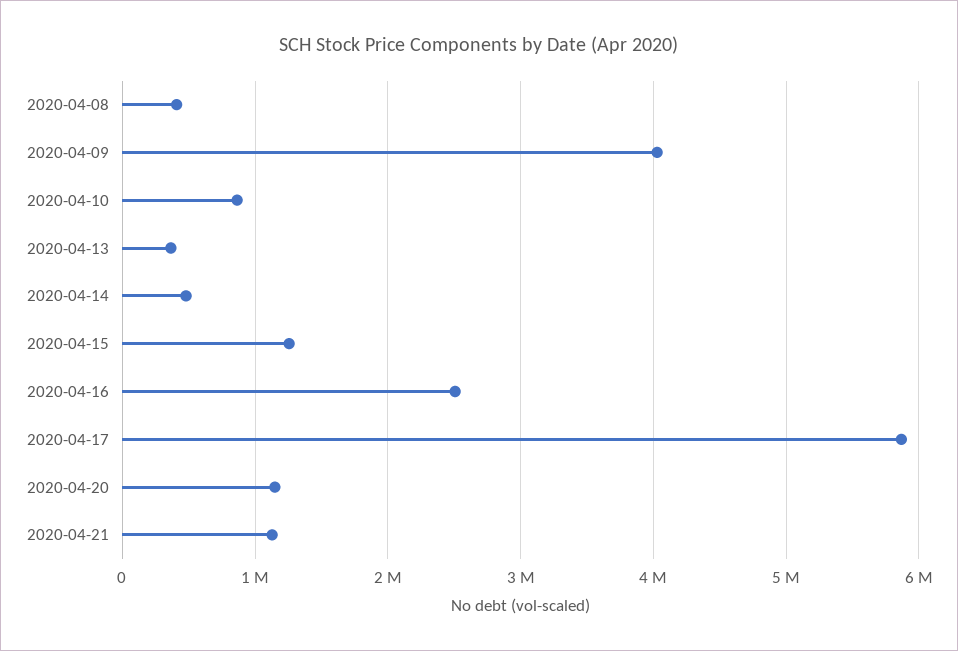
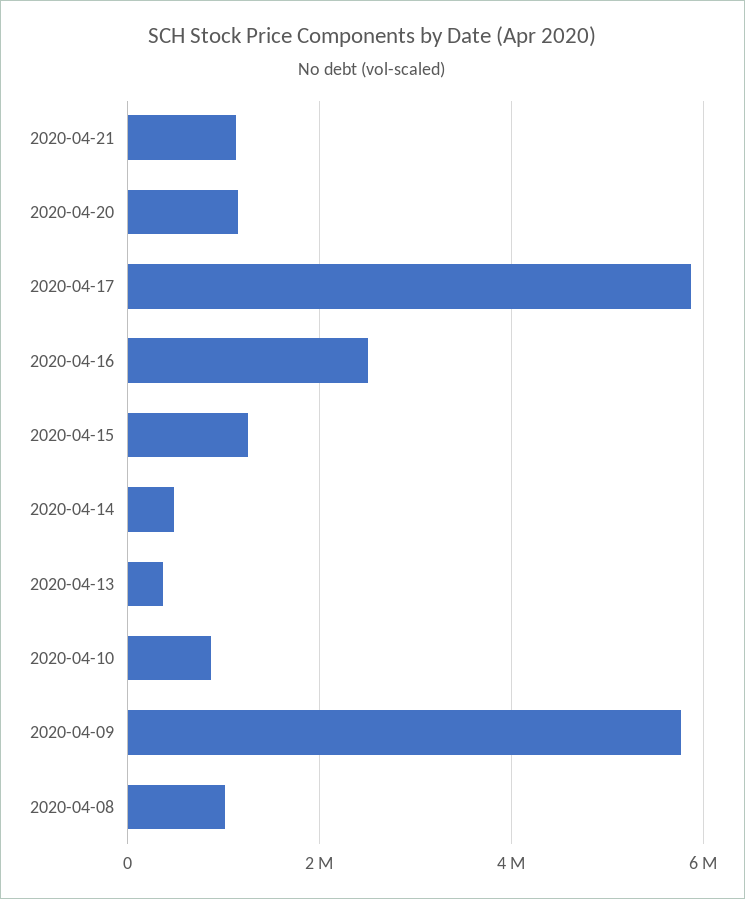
  {
-   "2020-04-08": 400000,
+   "2020-04-08": 1000000,
-   "2020-04-09": 4000000,
+   "2020-04-09": 5800000,
    "2020-04-10": 900000,
    "2020-04-13": 400000,
    "2020-04-14": 500000,
    "2020-04-15": 1300000,
    "2020-04-16": 2500000,
    "2020-04-17": 5900000,
    "2020-04-20": 1100000,
    "2020-04-21": 1100000
  }

